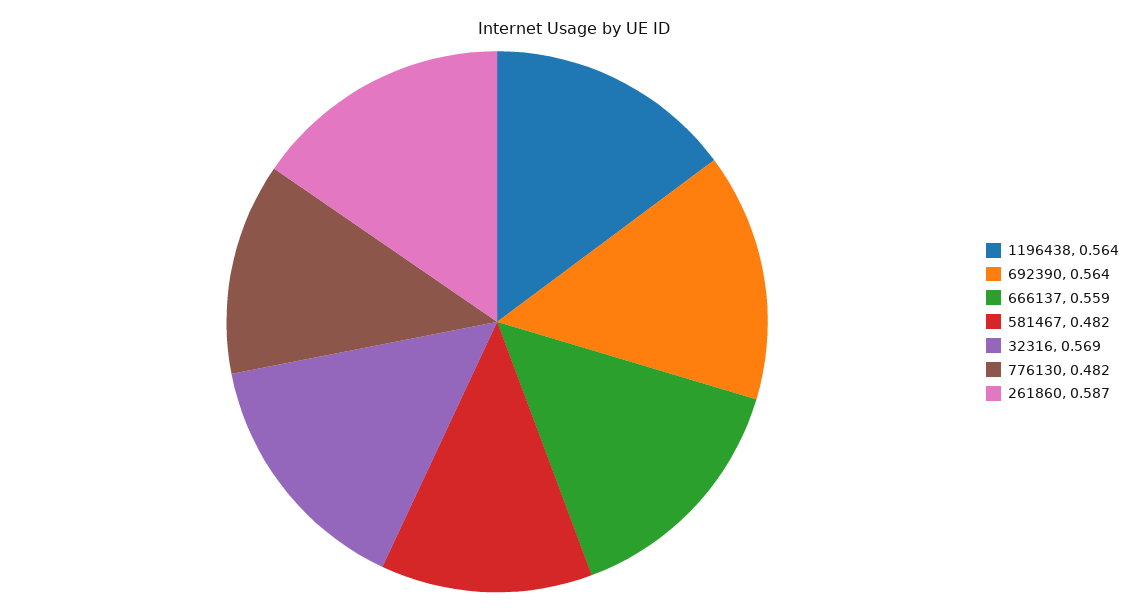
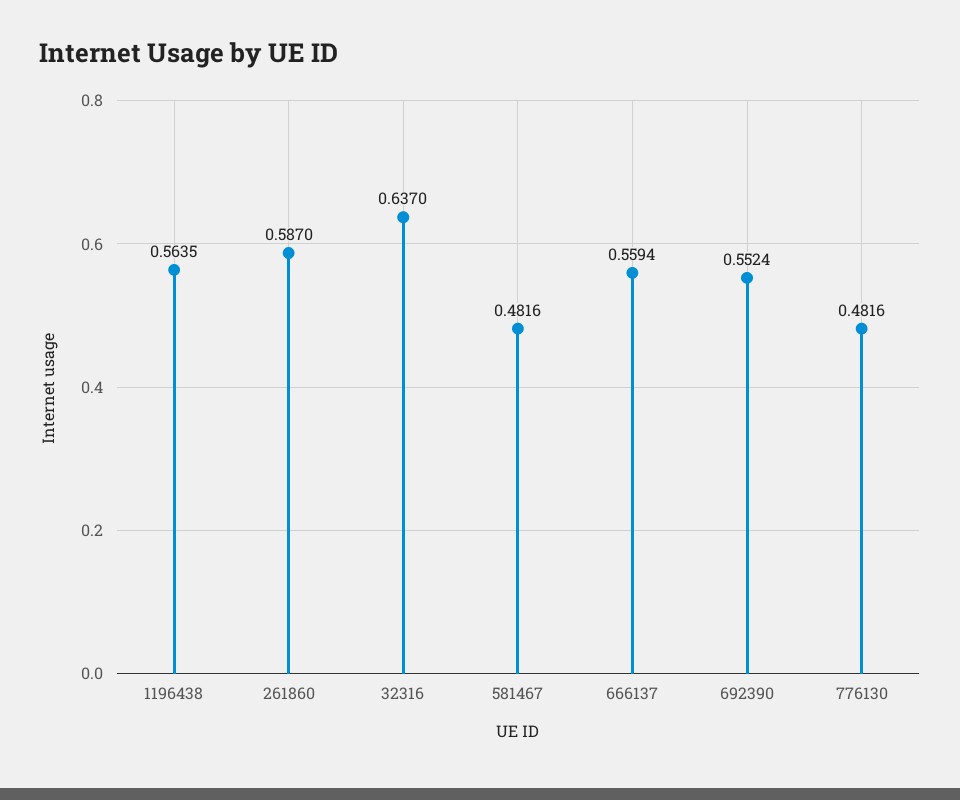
  {
    "1196438": 0.5635,
-   "692390": 0.564,
+   "692390": 0.5524,
    "666137": 0.5594,
    "581467": 0.4816,
-   "32316": 0.569,
+   "32316": 0.637,
    "776130": 0.4816,
    "261860": 0.587
  }

